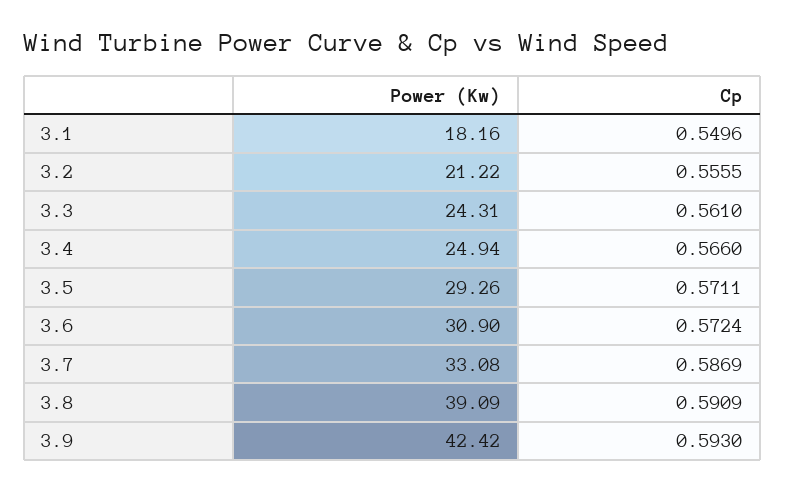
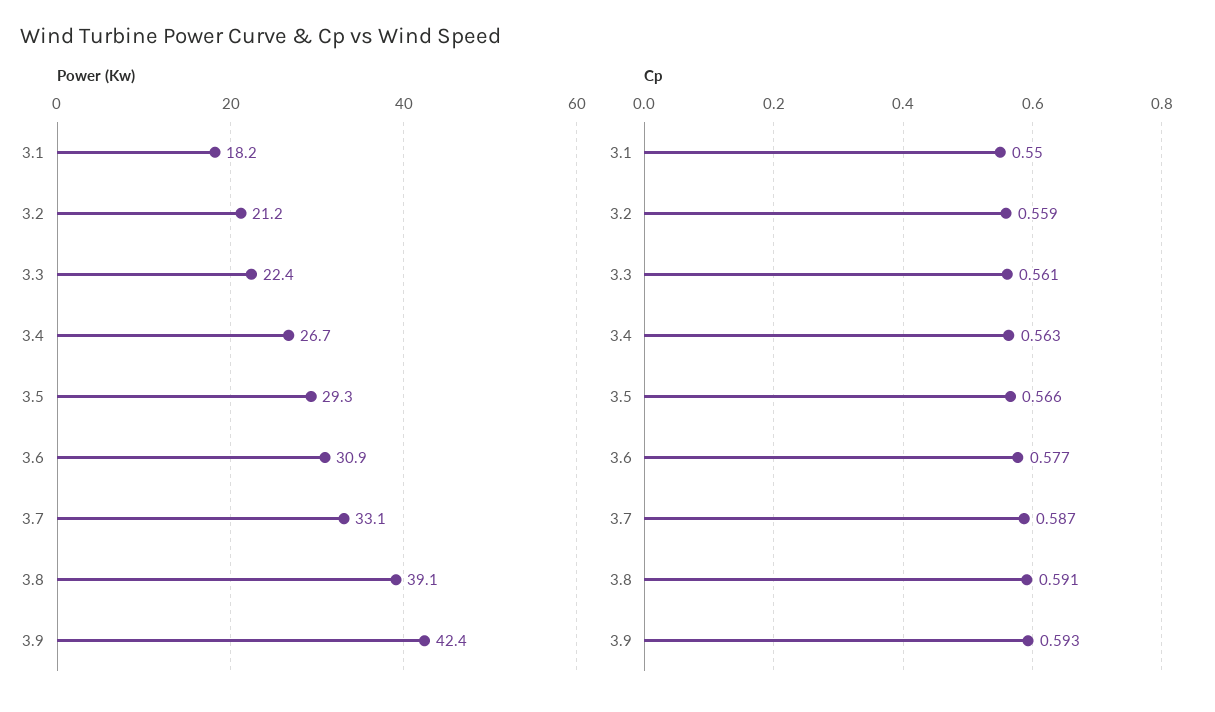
  {
    "Power (Kw)": {
      "3.1": 18.16,
      "3.2": 21.22,
-     "3.3": 24.31,
+     "3.3": 22.4,
-     "3.4": 24.94,
+     "3.4": 26.7,
      "3.5": 29.26,
      "3.6": 30.9,
      "3.7": 33.08,
      "3.8": 39.09,
      "3.9": 42.42
    },
    "Cp": {
      "3.1": 0.5496,
-     "3.2": 0.5555,
+     "3.2": 0.559,
      "3.3": 0.561,
-     "3.4": 0.566,
+     "3.4": 0.563,
-     "3.5": 0.5711,
+     "3.5": 0.566,
-     "3.6": 0.5724,
+     "3.6": 0.577,
      "3.7": 0.5869,
      "3.8": 0.5909,
      "3.9": 0.593
    }
  }

